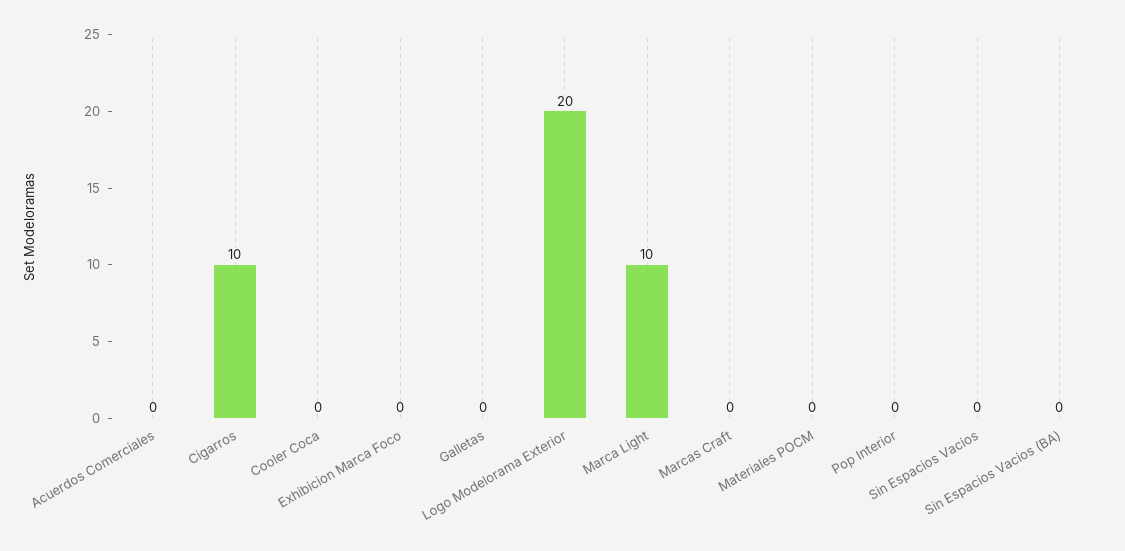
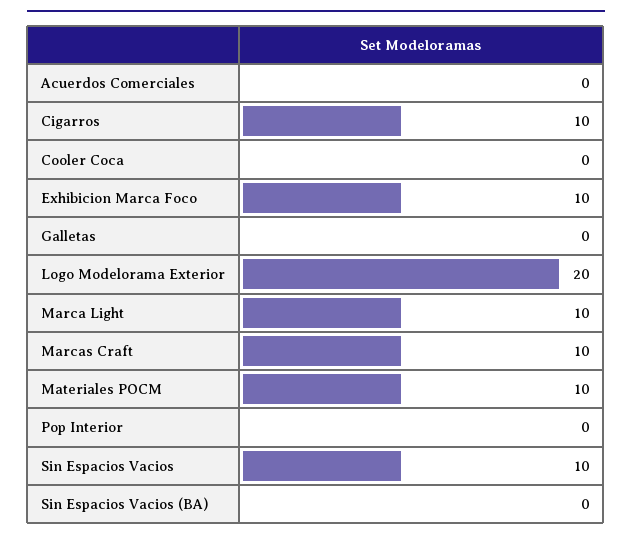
  {
    "Acuerdos Comerciales": 0,
    "Cigarros": 10,
    "Cooler Coca": 0,
-   "Exhibicion Marca Foco": 0,
+   "Exhibicion Marca Foco": 10,
    "Galletas": 0,
    "Logo Modelorama Exterior": 20,
    "Marca Light": 10,
-   "Marcas Craft": 0,
+   "Marcas Craft": 10,
-   "Materiales POCM": 0,
+   "Materiales POCM": 10,
    "Pop Interior": 0,
-   "Sin Espacios Vacios": 0,
+   "Sin Espacios Vacios": 10,
    "Sin Espacios Vacios (BA)": 0
  }

